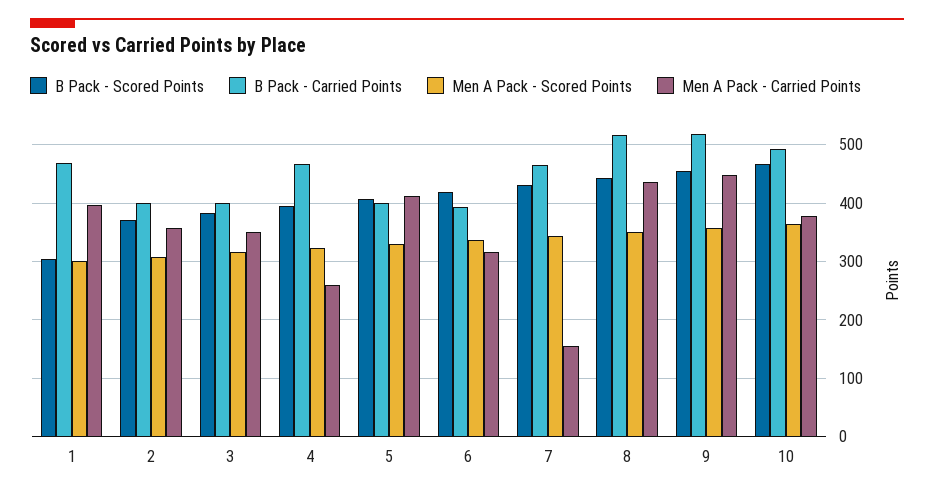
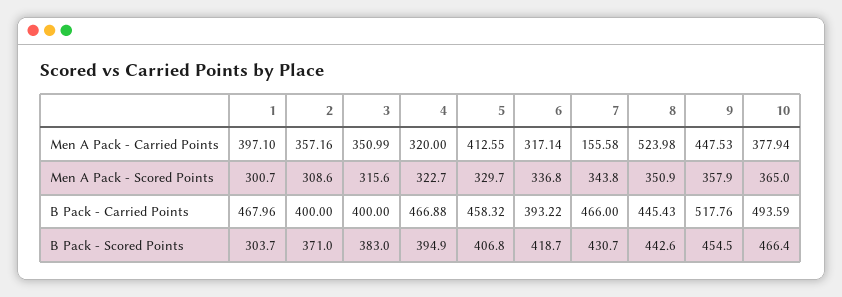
  {
    "B Pack - Scored Points": {
      "1": 303.7,
      "2": 371,
      "3": 383,
      "4": 394.9,
      "5": 406.8,
      "6": 418.7,
      "7": 430.7,
      "8": 442.6,
      "9": 454.5,
      "10": 466.4
    },
    "B Pack - Carried Points": {
      "1": 467.96,
      "2": 400,
      "3": 400,
      "4": 466.88,
-     "5": 400,
+     "5": 458.32,
      "6": 393.22,
      "7": 466,
-     "8": 520,
+     "8": 445.43,
      "9": 517.76,
      "10": 493.59
    },
    "Men A Pack - Scored Points": {
      "1": 300.7,
      "2": 308.6,
      "3": 315.6,
      "4": 322.7,
      "5": 329.7,
      "6": 336.8,
      "7": 343.8,
      "8": 350.9,
      "9": 357.9,
      "10": 365
    },
    "Men A Pack - Carried Points": {
      "1": 397.1,
      "2": 357.16,
      "3": 350.99,
-     "4": 260,
+     "4": 320,
      "5": 412.55,
      "6": 317.14,
      "7": 155.58,
-     "8": 440,
+     "8": 523.98,
      "9": 447.53,
      "10": 377.94
    }
  }

